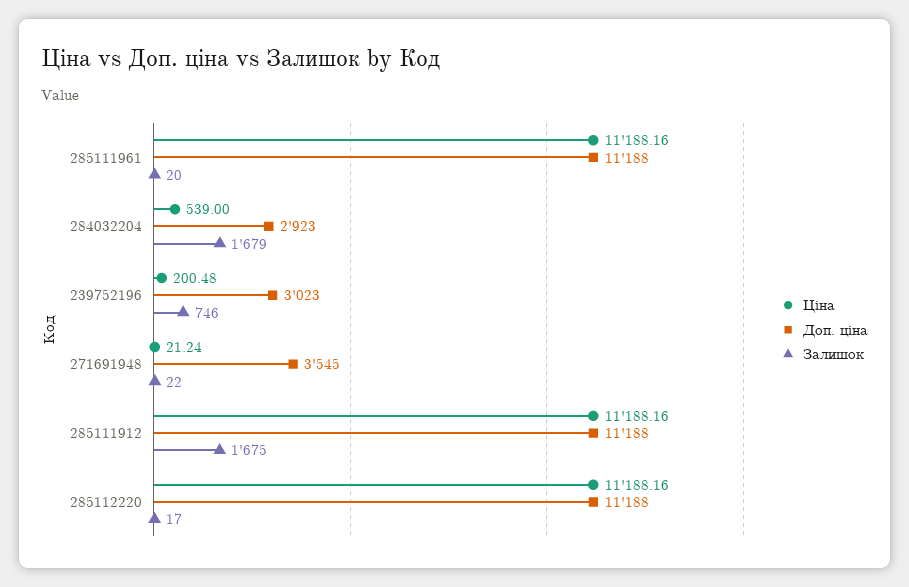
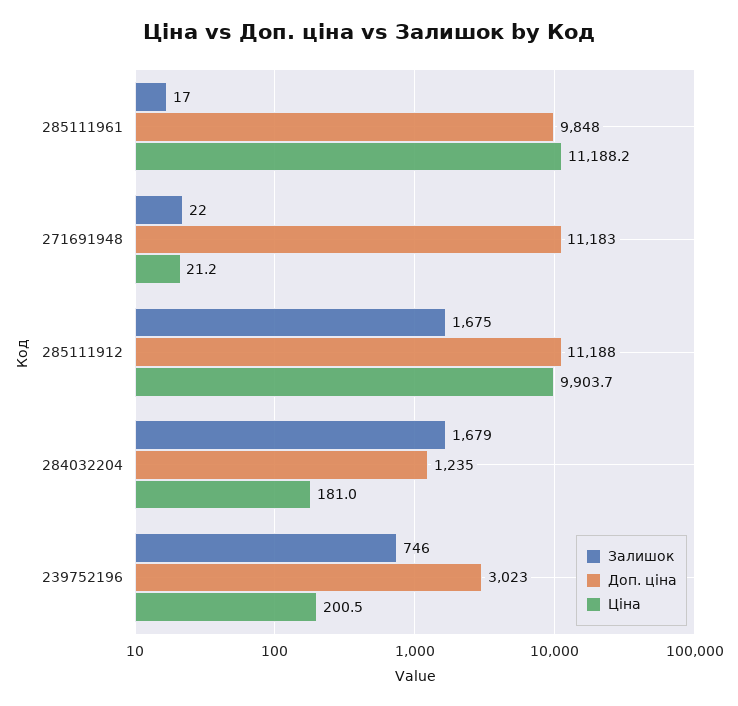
  {
    "Ціна": {
      "285111961": 11188.16,
-     "284032204": 539,
+     "284032204": 181,
      "239752196": 200.48,
      "271691948": 21.24,
-     "285111912": 11188.16,
+     "285111912": 9903.7
-     "285112220": 11188.16
    },
    "Доп. ціна": {
-     "285111961": 11188,
+     "285111961": 9848,
-     "284032204": 2923,
+     "284032204": 1235,
      "239752196": 3023,
-     "271691948": 3545,
+     "271691948": 11183,
-     "285111912": 11188,
+     "285111912": 11188
-     "285112220": 11188
    },
    "Залишок": {
-     "285111961": 20,
+     "285111961": 17,
      "284032204": 1679,
      "239752196": 746,
      "271691948": 22,
-     "285111912": 1675,
+     "285111912": 1675
-     "285112220": 17
    }
  }

